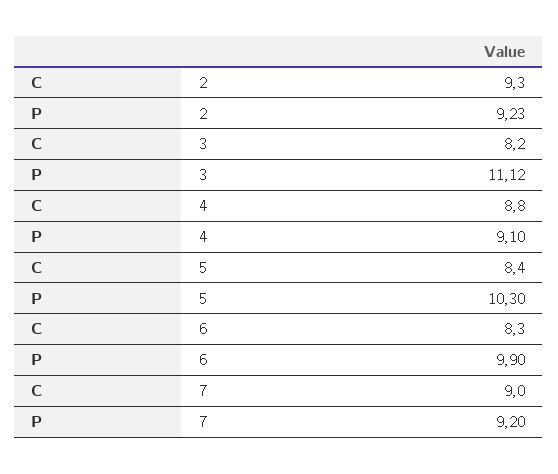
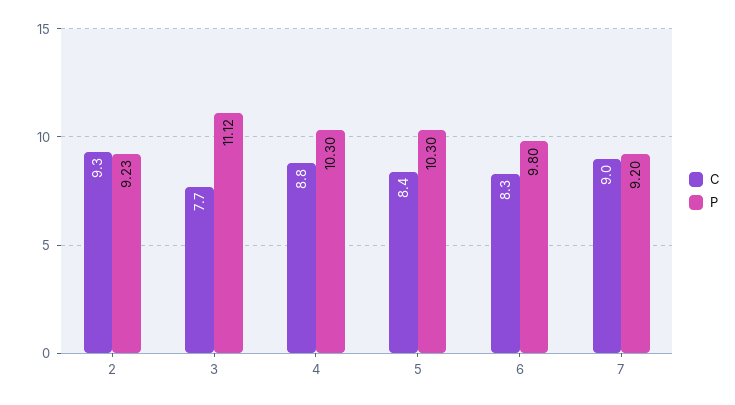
  {
    "C": {
      "2": 9.3,
-     "3": 8.2,
+     "3": 7.7,
      "4": 8.8,
      "5": 8.4,
      "6": 8.3,
      "7": 9
    },
    "P": {
      "2": 9.23,
      "3": 11.12,
-     "4": 9.1,
+     "4": 10.3,
      "5": 10.3,
-     "6": 9.9,
+     "6": 9.8,
      "7": 9.2
    }
  }

